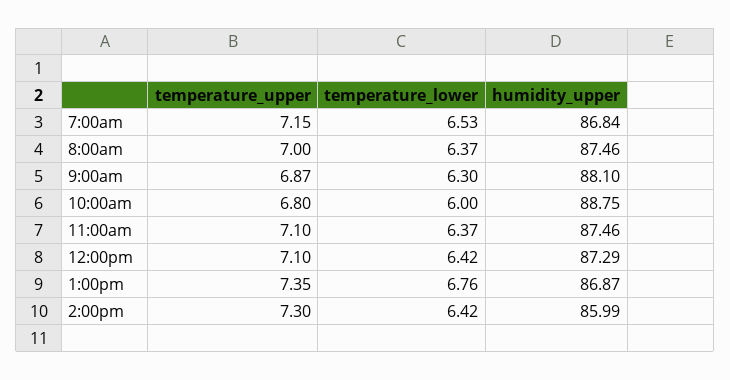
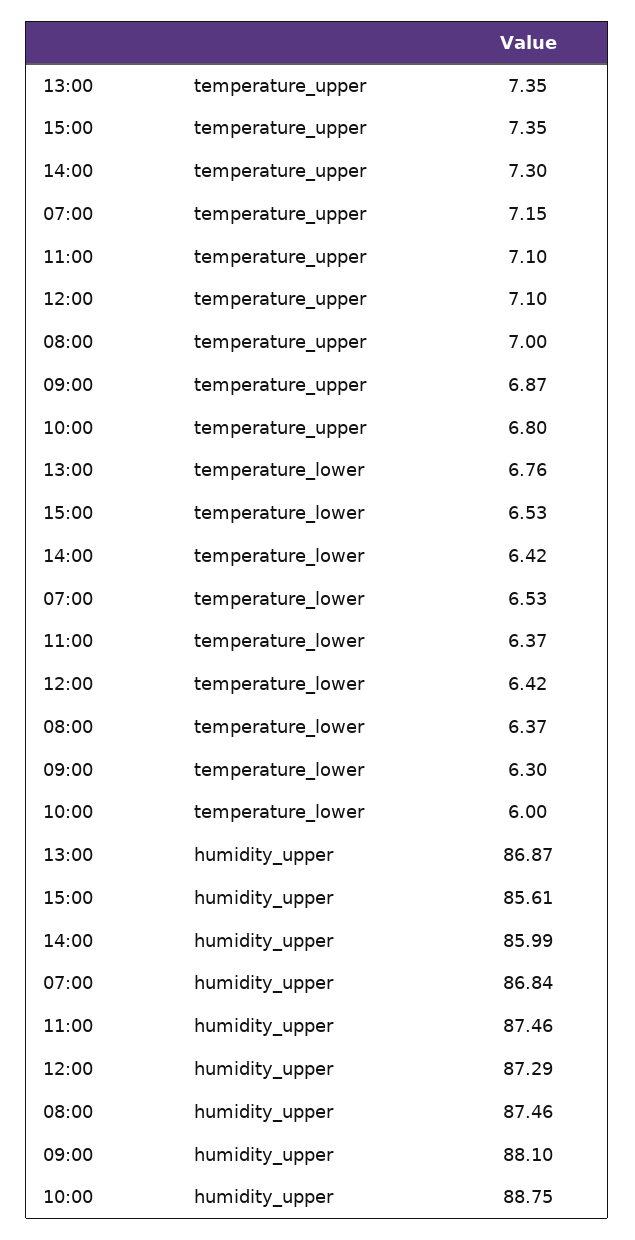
  {
    "temperature_upper": {
      "7:00am": 7.15,
      "8:00am": 7,
      "9:00am": 6.87,
      "10:00am": 6.8,
      "11:00am": 7.1,
      "12:00pm": 7.1,
      "1:00pm": 7.35,
-     "2:00pm": 7.3
+     "2:00pm": 7.3,
+     "15:00": 7.35
    },
    "temperature_lower": {
      "7:00am": 6.53,
      "8:00am": 6.37,
      "9:00am": 6.3,
      "10:00am": 6,
      "11:00am": 6.37,
      "12:00pm": 6.42,
      "1:00pm": 6.76,
-     "2:00pm": 6.42
+     "2:00pm": 6.42,
+     "15:00": 6.53
    },
    "humidity_upper": {
      "7:00am": 86.84,
      "8:00am": 87.46,
      "9:00am": 88.1,
      "10:00am": 88.75,
      "11:00am": 87.46,
      "12:00pm": 87.29,
      "1:00pm": 86.87,
-     "2:00pm": 85.99
+     "2:00pm": 85.99,
+     "15:00": 85.61
    }
  }

